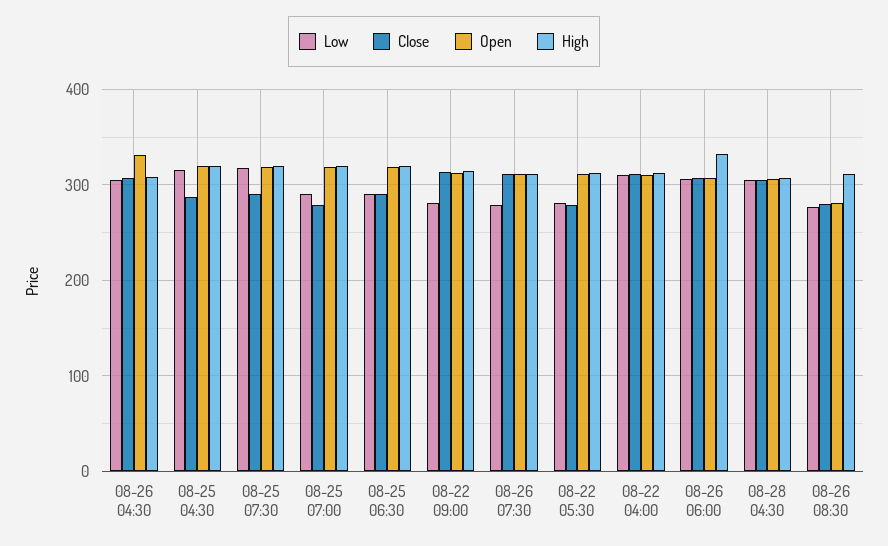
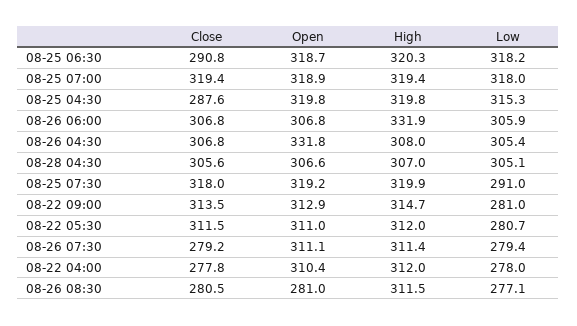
  {
    "Low": {
      "08-26 04:30": 305.4,
      "08-25 04:30": 315.3,
-     "08-25 07:30": 320,
+     "08-25 07:30": 291,
-     "08-25 07:00": 290,
+     "08-25 07:00": 318,
-     "08-25 06:30": 290,
+     "08-25 06:30": 318.2,
      "08-22 09:00": 281,
      "08-26 07:30": 279.4,
      "08-22 05:30": 280.7,
-     "08-22 04:00": 310,
+     "08-22 04:00": 278,
      "08-26 06:00": 305.9,
      "08-28 04:30": 305.1,
      "08-26 08:30": 277.1
    },
    "Close": {
      "08-26 04:30": 306.8,
      "08-25 04:30": 287.6,
-     "08-25 07:30": 290,
+     "08-25 07:30": 318,
-     "08-25 07:00": 280,
+     "08-25 07:00": 319.4,
      "08-25 06:30": 290.8,
      "08-22 09:00": 313.5,
-     "08-26 07:30": 310,
+     "08-26 07:30": 279.2,
-     "08-22 05:30": 280,
+     "08-22 05:30": 311.5,
-     "08-22 04:00": 310,
+     "08-22 04:00": 277.8,
      "08-26 06:00": 306.8,
      "08-28 04:30": 305.6,
      "08-26 08:30": 280.5
    },
    "Open": {
      "08-26 04:30": 331.8,
      "08-25 04:30": 319.8,
      "08-25 07:30": 319.2,
      "08-25 07:00": 318.9,
      "08-25 06:30": 318.7,
      "08-22 09:00": 312.9,
      "08-26 07:30": 311.1,
      "08-22 05:30": 311,
      "08-22 04:00": 310.4,
      "08-26 06:00": 306.8,
      "08-28 04:30": 306.6,
      "08-26 08:30": 281
    },
    "High": {
      "08-26 04:30": 308,
      "08-25 04:30": 319.8,
      "08-25 07:30": 319.9,
      "08-25 07:00": 319.4,
      "08-25 06:30": 320.3,
      "08-22 09:00": 314.7,
      "08-26 07:30": 311.4,
      "08-22 05:30": 312,
      "08-22 04:00": 312,
      "08-26 06:00": 331.9,
      "08-28 04:30": 307,
      "08-26 08:30": 311.5
    }
  }

